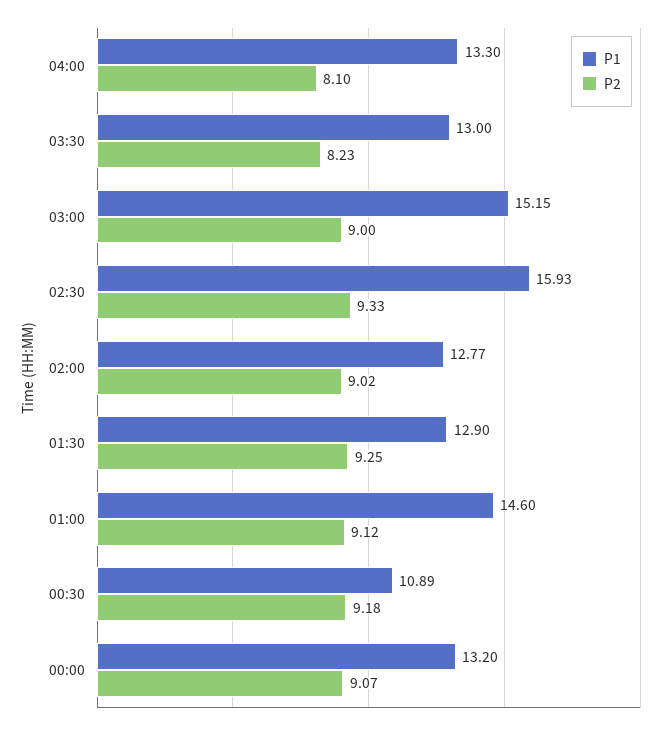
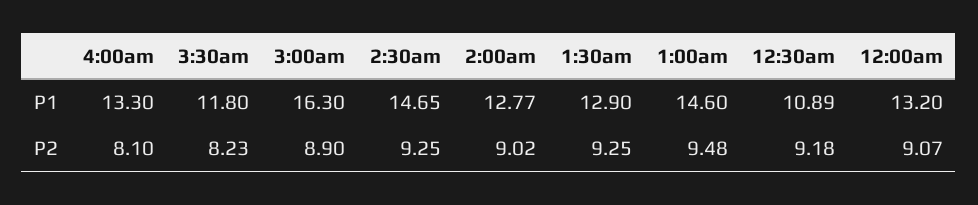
  {
    "P1": {
      "04:00": 13.3,
-     "03:30": 13,
+     "03:30": 11.8,
-     "03:00": 15.15,
+     "03:00": 16.3,
-     "02:30": 15.93,
+     "02:30": 14.65,
      "02:00": 12.77,
      "01:30": 12.9,
      "01:00": 14.6,
      "00:30": 10.89,
      "00:00": 13.2
    },
    "P2": {
      "04:00": 8.1,
      "03:30": 8.23,
-     "03:00": 9,
+     "03:00": 8.9,
-     "02:30": 9.33,
+     "02:30": 9.25,
      "02:00": 9.02,
      "01:30": 9.25,
-     "01:00": 9.12,
+     "01:00": 9.48,
      "00:30": 9.18,
      "00:00": 9.07
    }
  }

